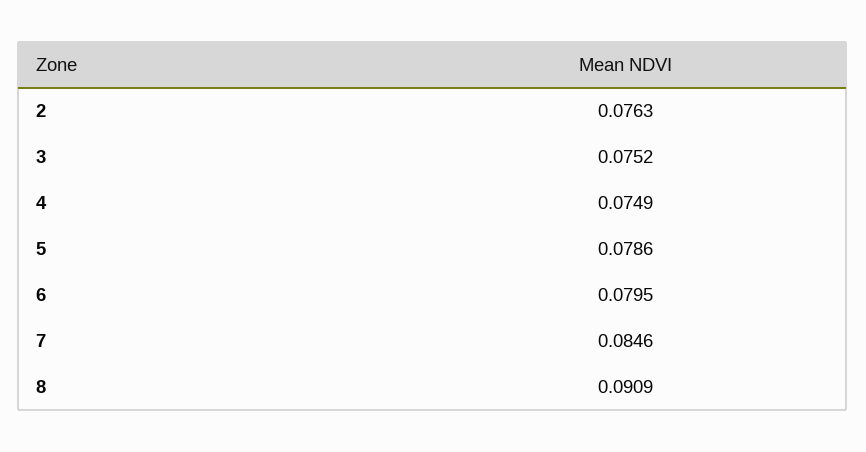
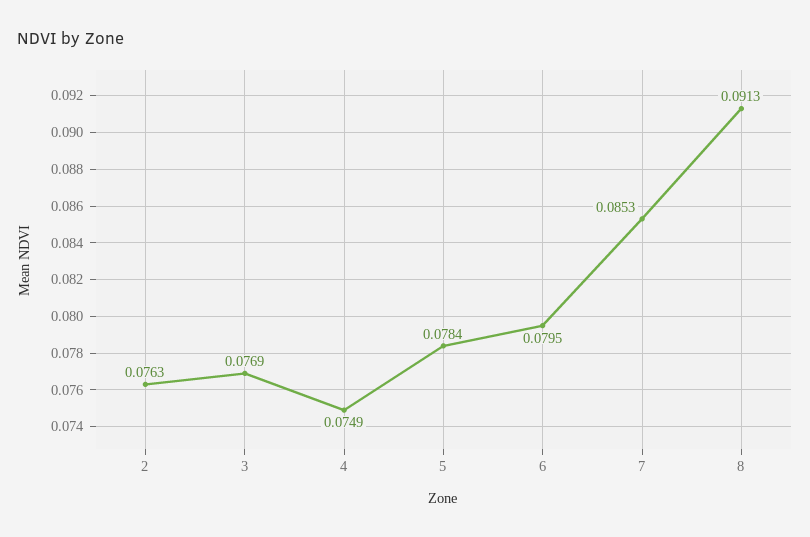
  {
    "2": 0.0763,
-   "3": 0.0752,
+   "3": 0.0769,
    "4": 0.0749,
-   "5": 0.0786,
+   "5": 0.0784,
    "6": 0.0795,
-   "7": 0.0846,
+   "7": 0.0853,
-   "8": 0.0909
+   "8": 0.0913
  }

